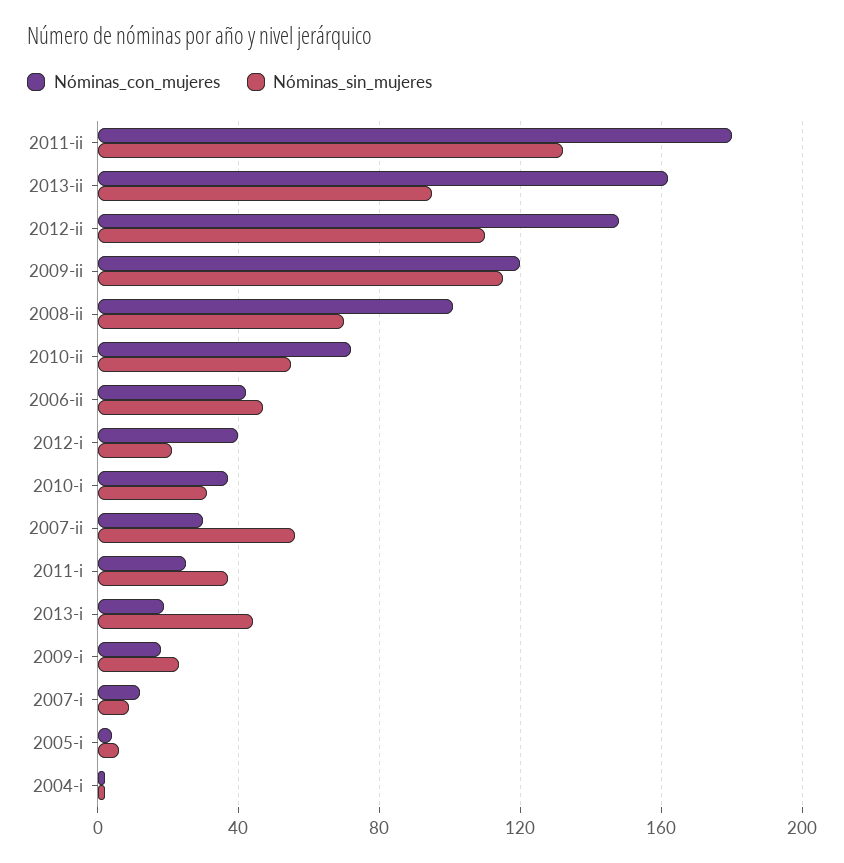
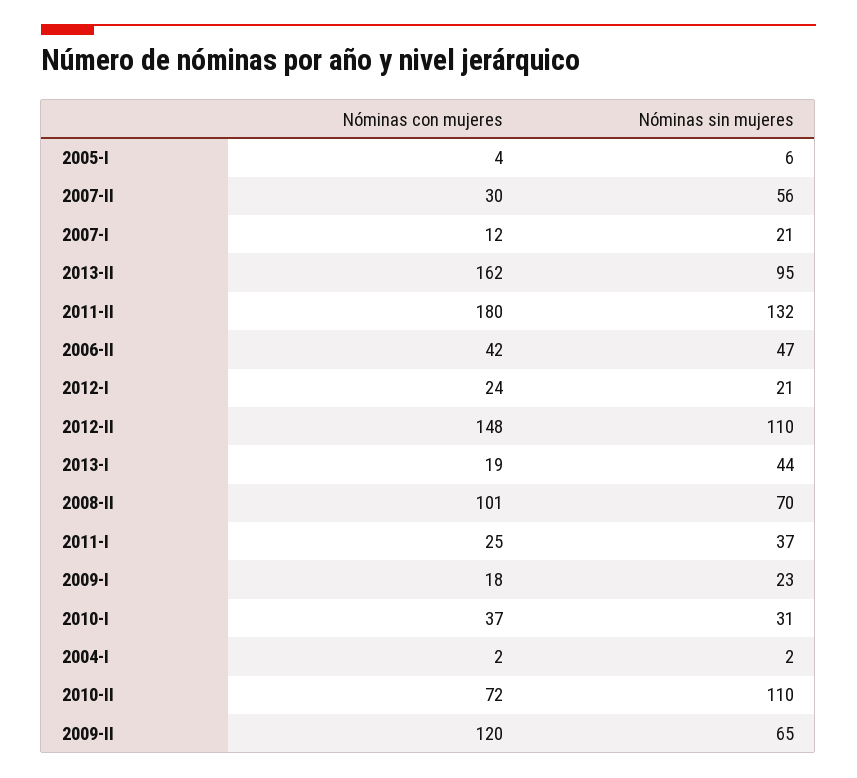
  {
    "Nóminas_con_mujeres": {
      "2011-ii": 180,
      "2013-ii": 162,
      "2012-ii": 148,
      "2009-ii": 120,
      "2008-ii": 101,
      "2010-ii": 72,
      "2006-ii": 42,
-     "2012-i": 40,
+     "2012-i": 24,
      "2010-i": 37,
      "2007-ii": 30,
      "2011-i": 25,
      "2013-i": 19,
      "2009-i": 18,
      "2007-i": 12,
      "2005-i": 4,
      "2004-i": 2
    },
    "Nóminas_sin_mujeres": {
      "2011-ii": 132,
      "2013-ii": 95,
      "2012-ii": 110,
-     "2009-ii": 115,
+     "2009-ii": 65,
      "2008-ii": 70,
-     "2010-ii": 55,
+     "2010-ii": 110,
      "2006-ii": 47,
      "2012-i": 21,
      "2010-i": 31,
      "2007-ii": 56,
      "2011-i": 37,
      "2013-i": 44,
      "2009-i": 23,
-     "2007-i": 10,
+     "2007-i": 21,
      "2005-i": 6,
      "2004-i": 2
    }
  }

